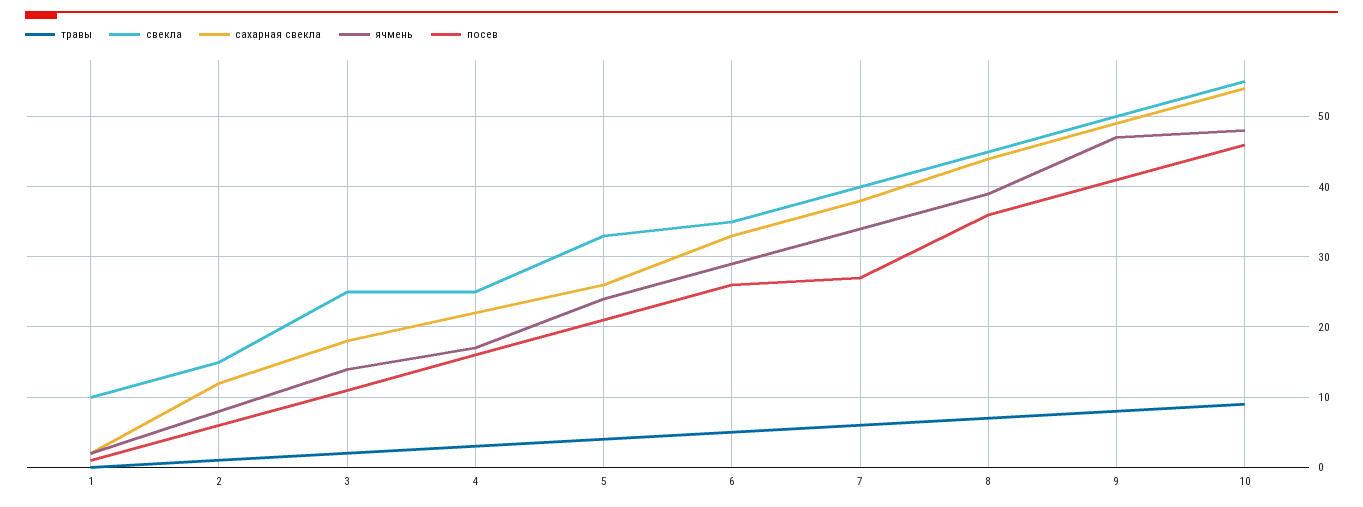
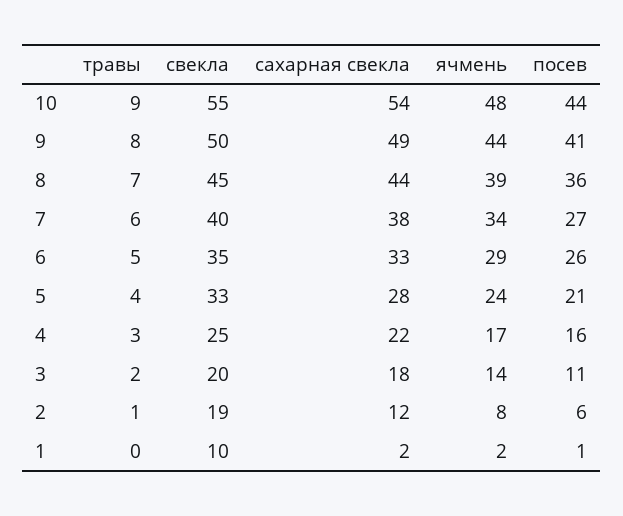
  {
    "травы": {
      "1": 0,
      "2": 1,
      "3": 2,
      "4": 3,
      "5": 4,
      "6": 5,
      "7": 6,
      "8": 7,
      "9": 8,
      "10": 9
    },
    "свекла": {
      "1": 10,
-     "2": 15,
+     "2": 19,
-     "3": 25,
+     "3": 20,
      "4": 25,
      "5": 33,
      "6": 35,
      "7": 40,
      "8": 45,
      "9": 50,
      "10": 55
    },
    "сахарная свекла": {
      "1": 2,
      "2": 12,
      "3": 18,
      "4": 22,
-     "5": 26,
+     "5": 28,
      "6": 33,
      "7": 38,
      "8": 44,
      "9": 49,
      "10": 54
    },
    "ячмень": {
      "1": 2,
      "2": 8,
      "3": 14,
      "4": 17,
      "5": 24,
      "6": 29,
      "7": 34,
      "8": 39,
-     "9": 47,
+     "9": 44,
      "10": 48
    },
    "посев": {
      "1": 1,
      "2": 6,
      "3": 11,
      "4": 16,
      "5": 21,
      "6": 26,
      "7": 27,
      "8": 36,
      "9": 41,
-     "10": 46
+     "10": 44
    }
  }

